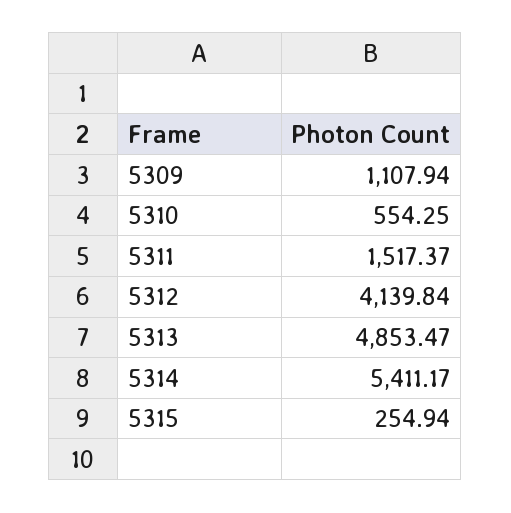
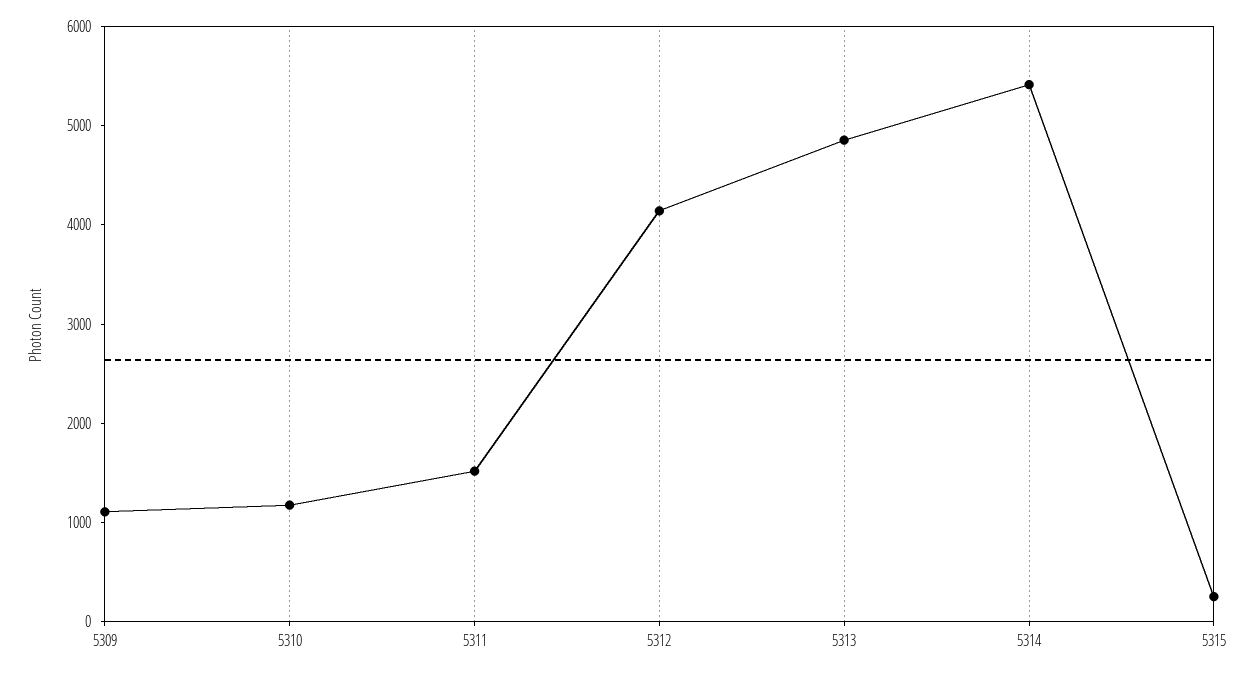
  {
    "5309": 1107.94,
-   "5310": 554.25,
+   "5310": 1200,
    "5311": 1517.37,
    "5312": 4139.84,
    "5313": 4853.47,
    "5314": 5411.17,
    "5315": 254.94
  }

